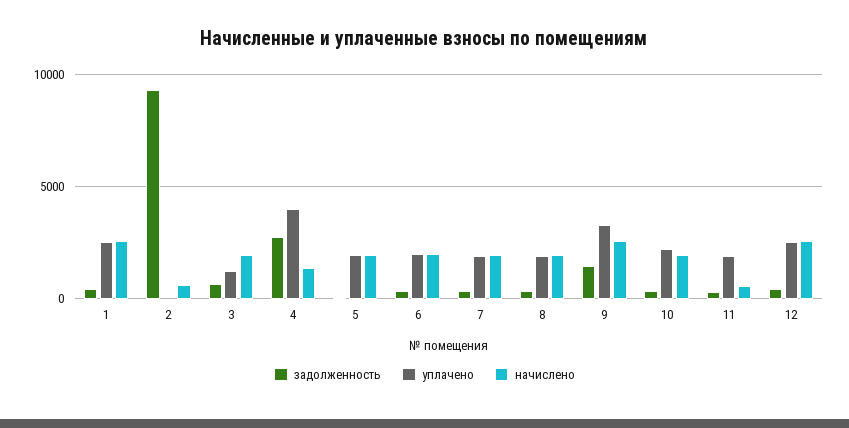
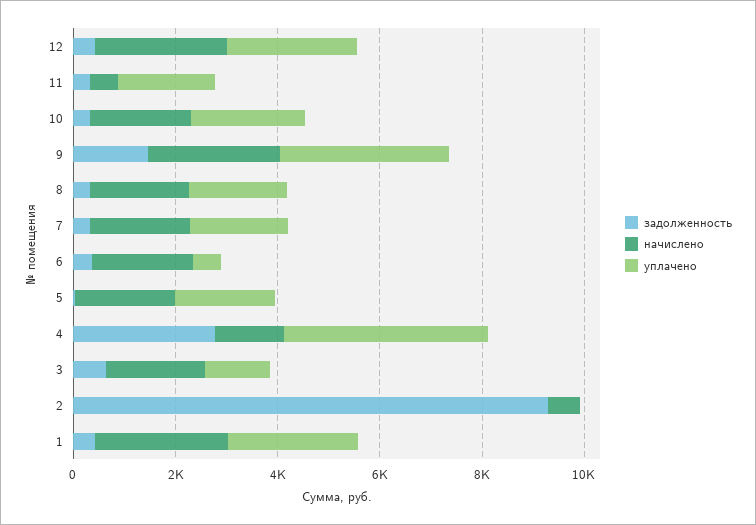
  {
    "задолженность": {
      "1": 500,
      "2": 9500,
      "3": 500,
      "4": 3000,
      "5": 0,
      "6": 500,
      "7": 500,
      "8": 500,
      "9": 1500,
      "10": 500,
      "11": 500,
      "12": 500
    },
    "уплачено": {
      "1": 2500,
      "2": 0,
      "3": 1500,
      "4": 4000,
      "5": 2000,
-     "6": 2000,
+     "6": 500,
      "7": 2000,
      "8": 2000,
      "9": 3500,
      "10": 2000,
      "11": 2000,
      "12": 2500
    },
    "начислено": {
      "1": 2500,
      "2": 500,
      "3": 2000,
      "4": 1500,
      "5": 2000,
      "6": 2000,
      "7": 2000,
      "8": 2000,
      "9": 2500,
      "10": 2000,
      "11": 500,
      "12": 2500
    }
  }

